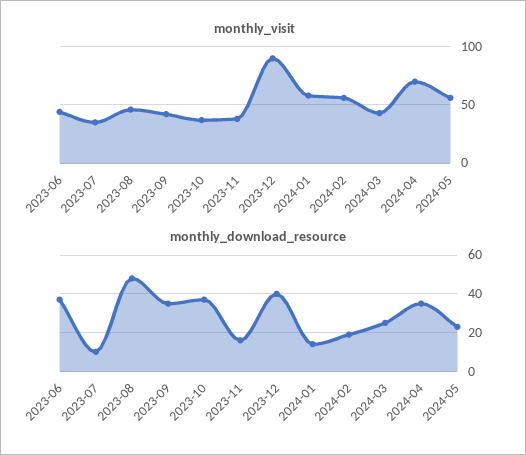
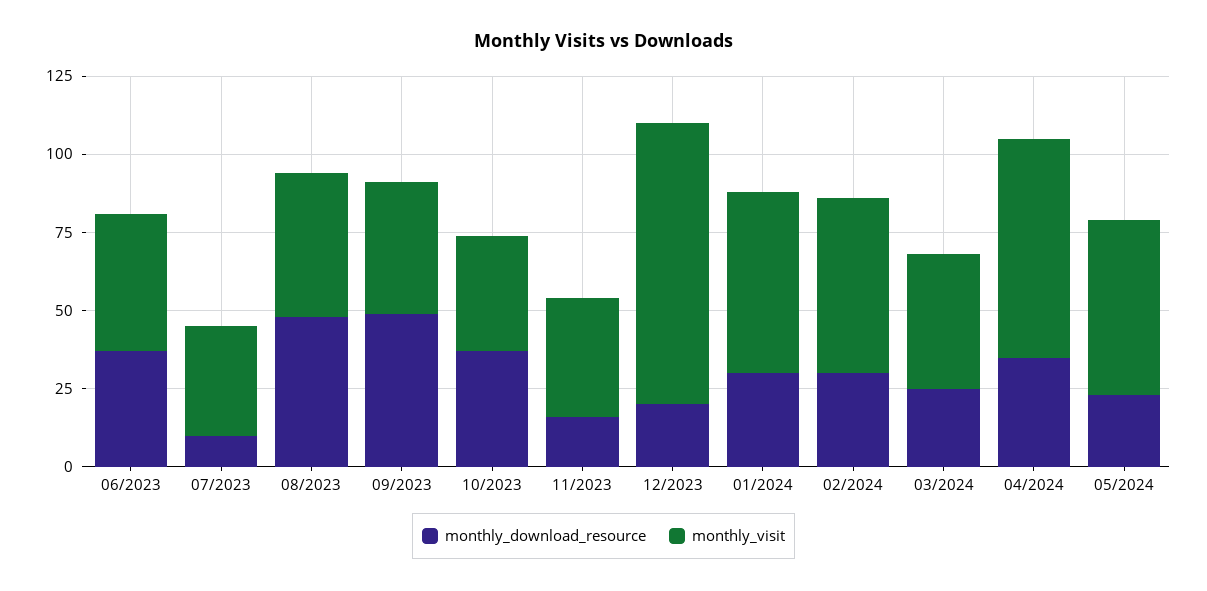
  {
    "monthly_visit": {
      "2023-06": 45,
      "2023-07": 35,
      "2023-08": 45,
      "2023-09": 40,
      "2023-10": 35,
      "2023-11": 40,
      "2023-12": 90,
      "2024-01": 60,
      "2024-02": 55,
      "2024-03": 45,
      "2024-04": 70,
      "2024-05": 55
    },
    "monthly_download_resource": {
      "2023-06": 35,
      "2023-07": 10,
      "2023-08": 50,
-     "2023-09": 35,
+     "2023-09": 50,
      "2023-10": 35,
      "2023-11": 15,
-     "2023-12": 40,
+     "2023-12": 20,
-     "2024-01": 15,
+     "2024-01": 30,
-     "2024-02": 20,
+     "2024-02": 30,
      "2024-03": 25,
      "2024-04": 35,
      "2024-05": 25
    }
  }

